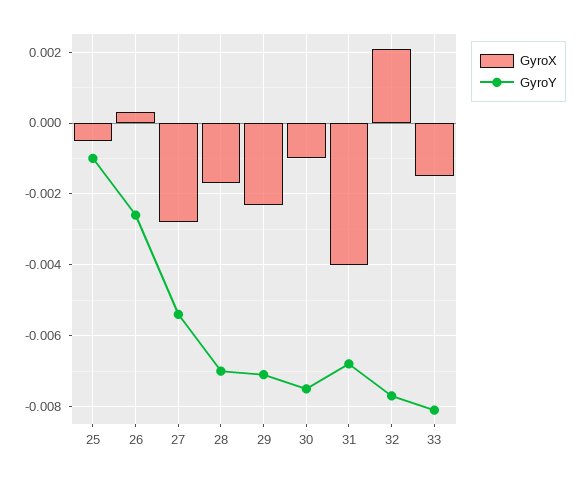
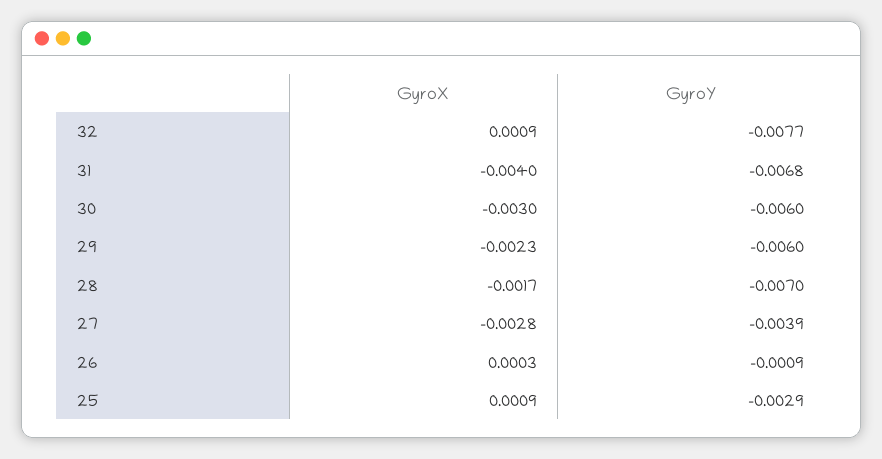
  {
    "GyroX": {
-     "25": -0.0005,
+     "25": 0.0009,
      "26": 0.0003,
      "27": -0.0028,
      "28": -0.0017,
      "29": -0.0023,
-     "30": -0.001,
+     "30": -0.003,
      "31": -0.004,
-     "32": 0.002,
+     "32": 0.0009
-     "33": -0.0015
    },
    "GyroY": {
-     "25": -0.001,
+     "25": -0.0029,
-     "26": -0.0025,
+     "26": -0.0009,
-     "27": -0.0055,
+     "27": -0.0039,
      "28": -0.007,
-     "29": -0.007,
+     "29": -0.006,
-     "30": -0.0075,
+     "30": -0.006,
      "31": -0.0068,
-     "32": -0.0077,
+     "32": -0.0077
-     "33": -0.008
    }
  }

